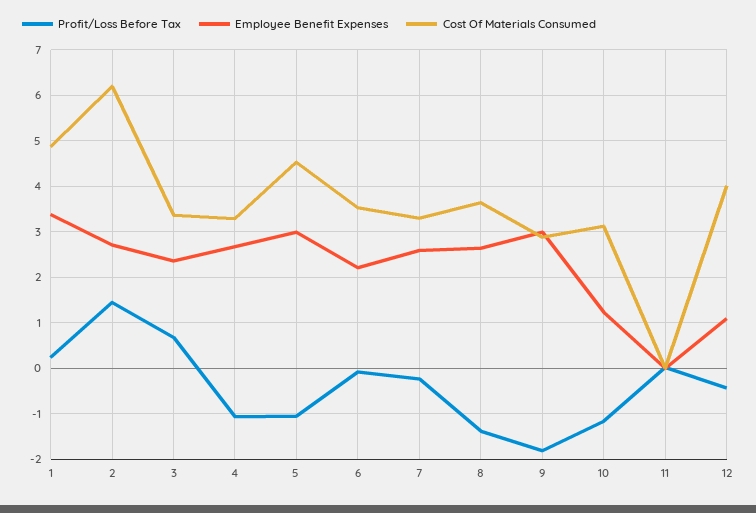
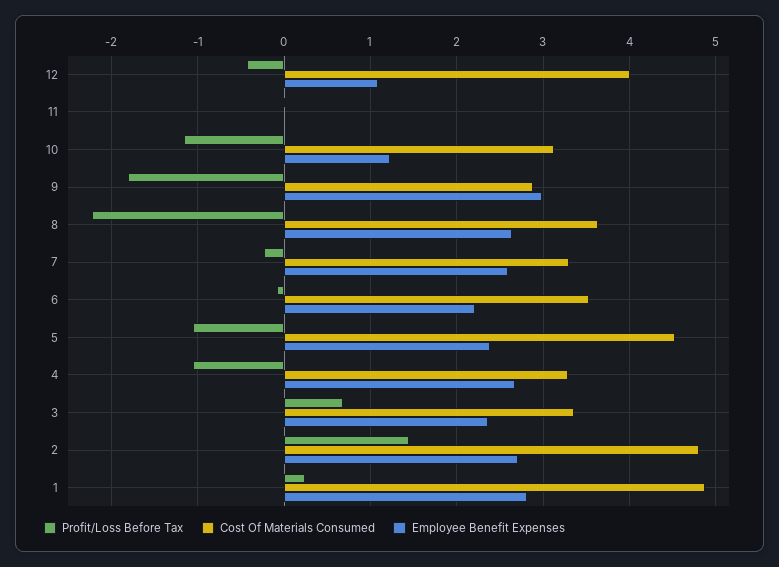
  {
    "Profit/Loss Before Tax": {
      "1": 0.2,
      "2": 1.5,
      "3": 0.7,
      "4": -1.1,
      "5": -1.1,
      "6": -0.1,
      "7": -0.2,
-     "8": -1.4,
+     "8": -2.2,
      "9": -1.8,
      "10": -1.2,
      "11": 0,
      "12": -0.4
    },
    "Employee Benefit Expenses": {
-     "1": 3.4,
+     "1": 2.8,
      "2": 2.7,
      "3": 2.4,
      "4": 2.7,
-     "5": 3,
+     "5": 2.4,
      "6": 2.2,
      "7": 2.6,
      "8": 2.6,
      "9": 3,
      "10": 1.2,
      "11": 0,
      "12": 1.1
    },
    "Cost Of Materials Consumed": {
      "1": 4.9,
-     "2": 6.2,
+     "2": 4.8,
      "3": 3.4,
      "4": 3.3,
      "5": 4.5,
      "6": 3.5,
      "7": 3.3,
      "8": 3.6,
      "9": 2.9,
      "10": 3.1,
      "11": 0,
      "12": 4
    }
  }

